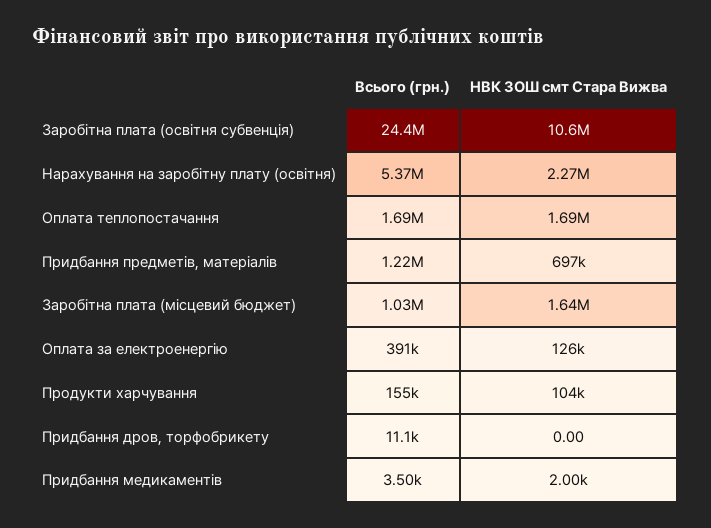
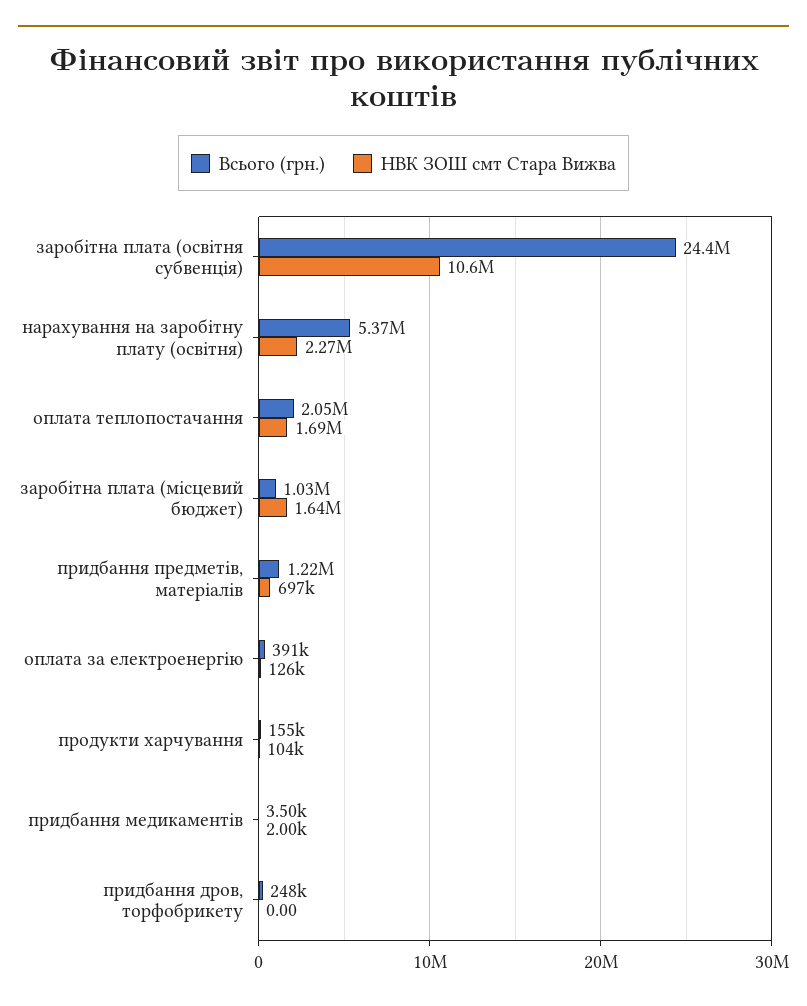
  {
    "Всього (грн.)": {
      "Заробітна плата (освітня субвенція)": 24400000,
      "Нарахування на заробітну плату (освітня)": 5370000,
-     "Оплата теплопостачання": 1690000,
+     "Оплата теплопостачання": 2050000,
      "Придбання предметів, матеріалів": 1220000,
      "Заробітна плата (місцевий бюджет)": 1030000,
      "Оплата за електроенергію": 391000,
      "Продукти харчування": 155000,
-     "Придбання дров, торфобрикету": 11100,
+     "Придбання дров, торфобрикету": 248000,
      "Придбання медикаментів": 3500
    },
    "НВК ЗОШ смт Стара Вижва": {
      "Заробітна плата (освітня субвенція)": 10600000,
      "Нарахування на заробітну плату (освітня)": 2270000,
      "Оплата теплопостачання": 1690000,
      "Придбання предметів, матеріалів": 697000,
      "Заробітна плата (місцевий бюджет)": 1640000,
      "Оплата за електроенергію": 126000,
      "Продукти харчування": 104000,
      "Придбання дров, торфобрикету": 0,
      "Придбання медикаментів": 2000
    }
  }

